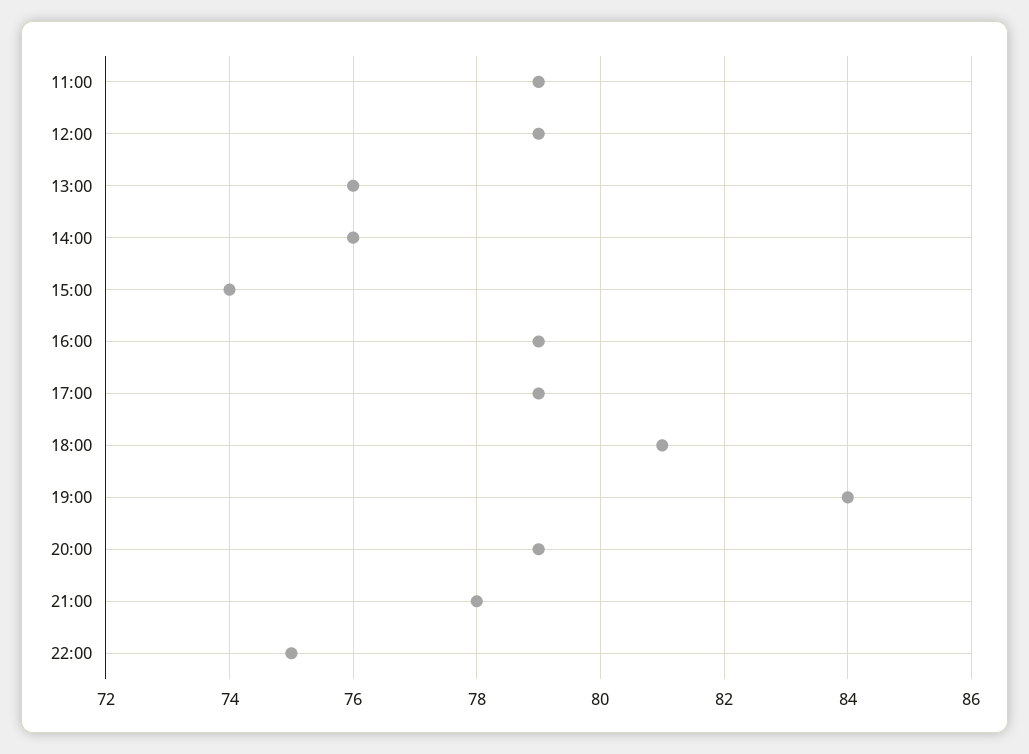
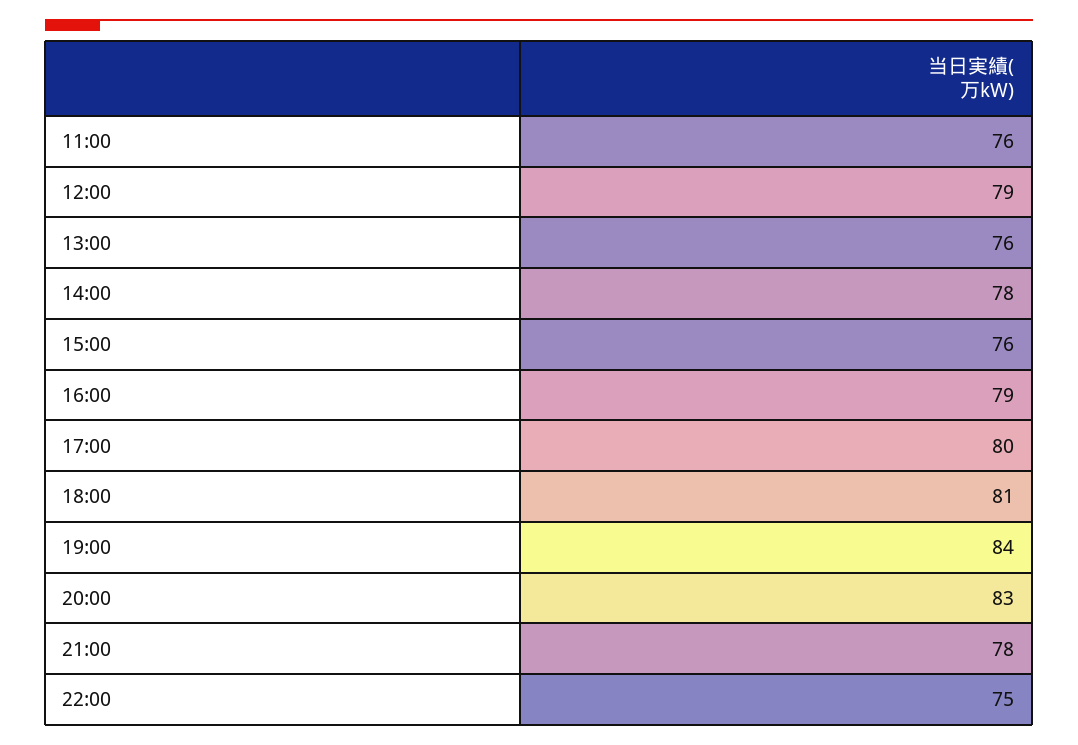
  {
-   "11:00": 79,
+   "11:00": 76,
    "12:00": 79,
    "13:00": 76,
-   "14:00": 76,
+   "14:00": 78,
-   "15:00": 74,
+   "15:00": 76,
    "16:00": 79,
-   "17:00": 79,
+   "17:00": 80,
    "18:00": 81,
    "19:00": 84,
-   "20:00": 79,
+   "20:00": 83,
    "21:00": 78,
    "22:00": 75
  }

